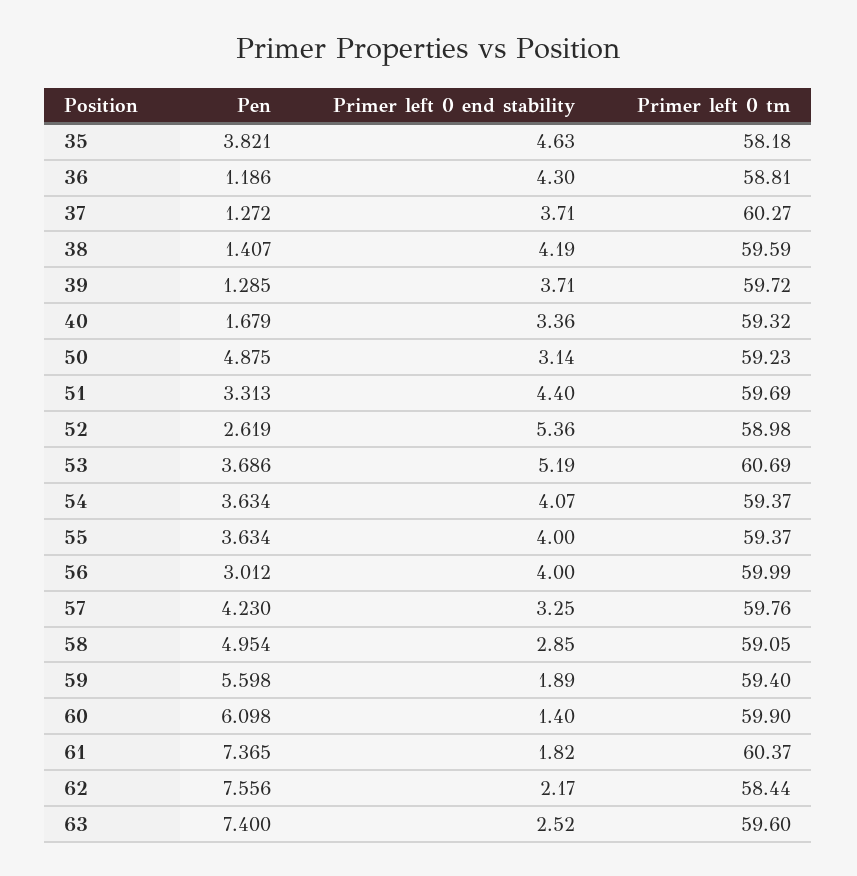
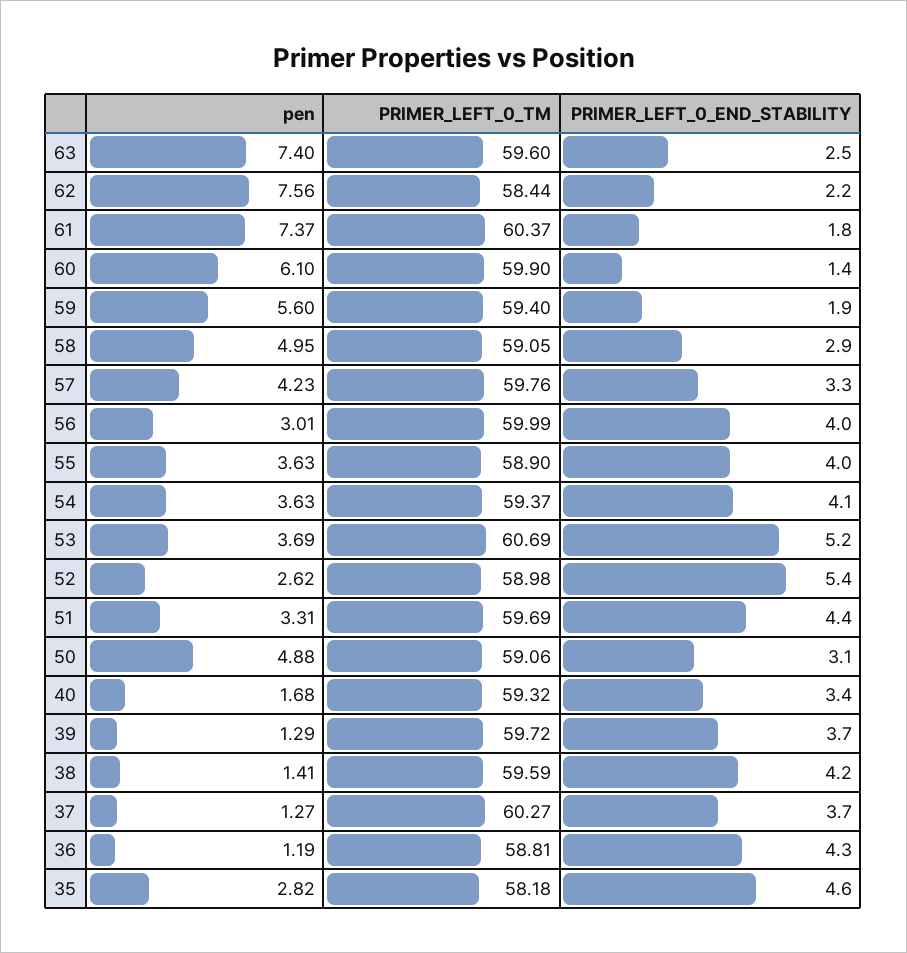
  {
    "Pen": {
-     "35": 3.821,
+     "35": 2.82,
      "36": 1.186,
      "37": 1.272,
      "38": 1.407,
      "39": 1.285,
      "40": 1.679,
      "50": 4.875,
      "51": 3.313,
      "52": 2.619,
      "53": 3.686,
      "54": 3.634,
      "55": 3.634,
      "56": 3.012,
      "57": 4.23,
      "58": 4.954,
      "59": 5.598,
      "60": 6.098,
      "61": 7.365,
      "62": 7.556,
      "63": 7.4
    },
    "Primer left 0 end stability": {
      "35": 4.63,
      "36": 4.3,
      "37": 3.71,
      "38": 4.19,
      "39": 3.71,
      "40": 3.36,
      "50": 3.14,
      "51": 4.4,
      "52": 5.36,
      "53": 5.19,
      "54": 4.07,
      "55": 4,
      "56": 4,
      "57": 3.25,
      "58": 2.85,
      "59": 1.89,
      "60": 1.4,
      "61": 1.82,
      "62": 2.17,
      "63": 2.52
    },
    "Primer left 0 tm": {
      "35": 58.18,
      "36": 58.81,
      "37": 60.27,
      "38": 59.59,
      "39": 59.72,
      "40": 59.32,
-     "50": 59.23,
+     "50": 59.06,
      "51": 59.69,
      "52": 58.98,
      "53": 60.69,
      "54": 59.37,
-     "55": 59.37,
+     "55": 58.9,
      "56": 59.99,
      "57": 59.76,
      "58": 59.05,
      "59": 59.4,
      "60": 59.9,
      "61": 60.37,
      "62": 58.44,
      "63": 59.6
    }
  }

